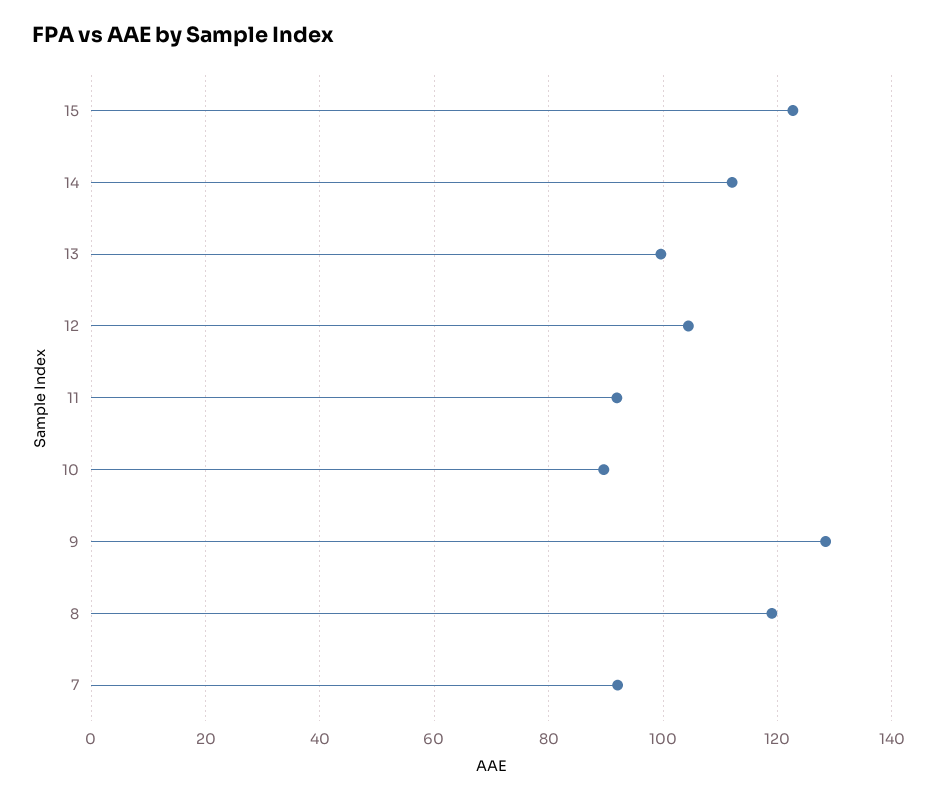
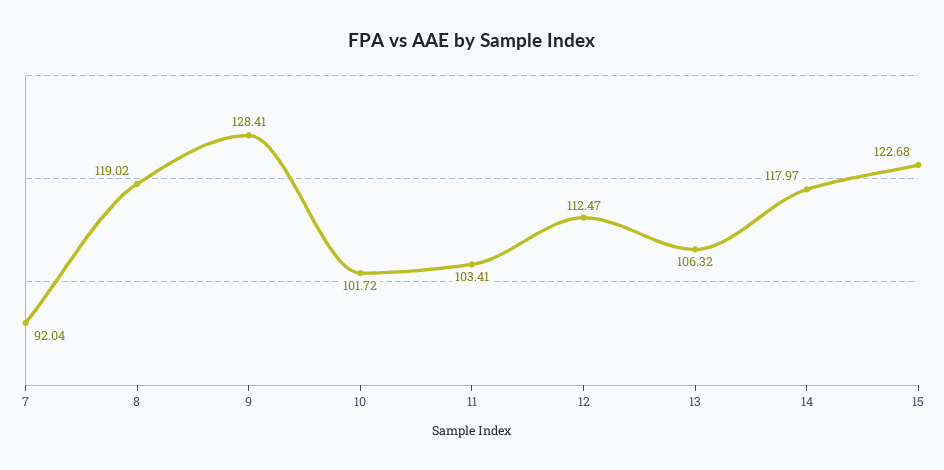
  {
    "15": 122.68,
-   "14": 112,
+   "14": 117.97,
-   "13": 100,
+   "13": 106.32,
-   "12": 104,
+   "12": 112.47,
-   "11": 92,
+   "11": 103.41,
-   "10": 90,
+   "10": 101.72,
    "9": 128.41,
    "8": 119.02,
    "7": 92.04
  }

